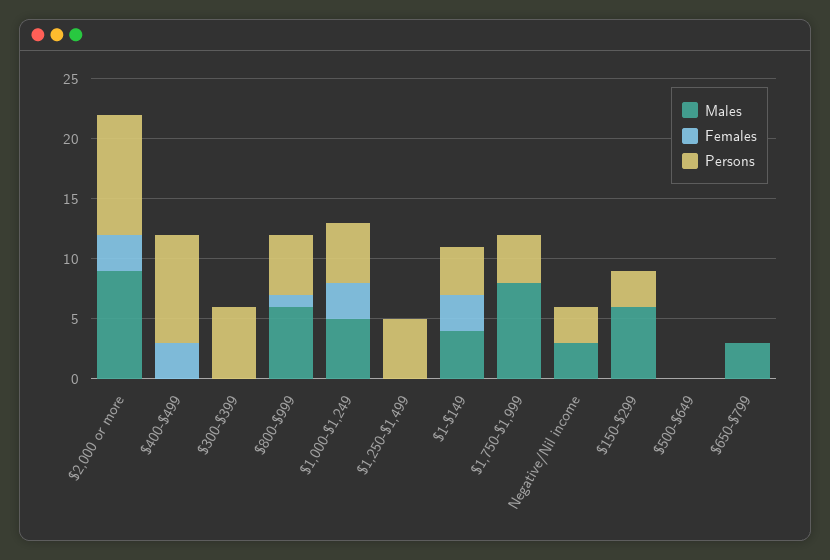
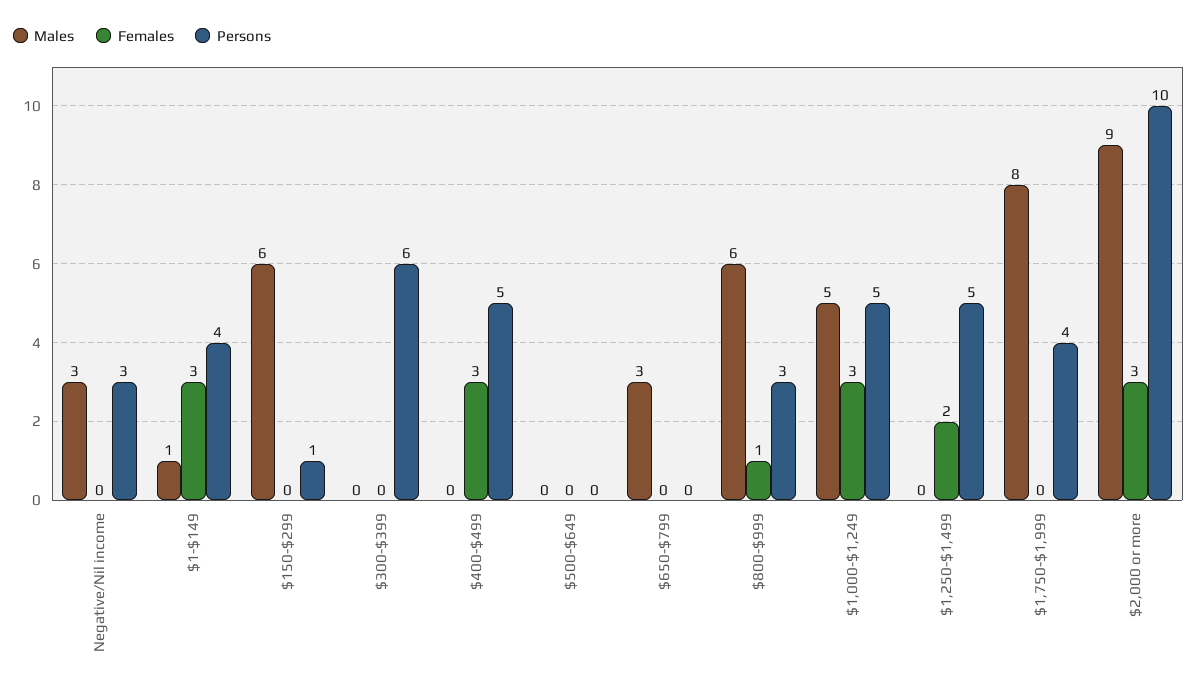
  {
    "Males": {
      "$2,000 or more": 9,
      "$400-$499": 0,
      "$300-$399": 0,
      "$800-$999": 6,
      "$1,000-$1,249": 5,
      "$1,250-$1,499": 0,
-     "$1-$149": 4,
+     "$1-$149": 1,
      "$1,750-$1,999": 8,
      "Negative/Nil income": 3,
      "$150-$299": 6,
      "$500-$649": 0,
      "$650-$799": 3
    },
    "Females": {
      "$2,000 or more": 3,
      "$400-$499": 3,
      "$300-$399": 0,
      "$800-$999": 1,
      "$1,000-$1,249": 3,
-     "$1,250-$1,499": 0,
+     "$1,250-$1,499": 2,
      "$1-$149": 3,
      "$1,750-$1,999": 0,
      "Negative/Nil income": 0,
      "$150-$299": 0,
      "$500-$649": 0,
      "$650-$799": 0
    },
    "Persons": {
      "$2,000 or more": 10,
-     "$400-$499": 9,
+     "$400-$499": 5,
      "$300-$399": 6,
-     "$800-$999": 5,
+     "$800-$999": 3,
      "$1,000-$1,249": 5,
      "$1,250-$1,499": 5,
      "$1-$149": 4,
      "$1,750-$1,999": 4,
      "Negative/Nil income": 3,
-     "$150-$299": 3,
+     "$150-$299": 1,
      "$500-$649": 0,
      "$650-$799": 0
    }
  }

